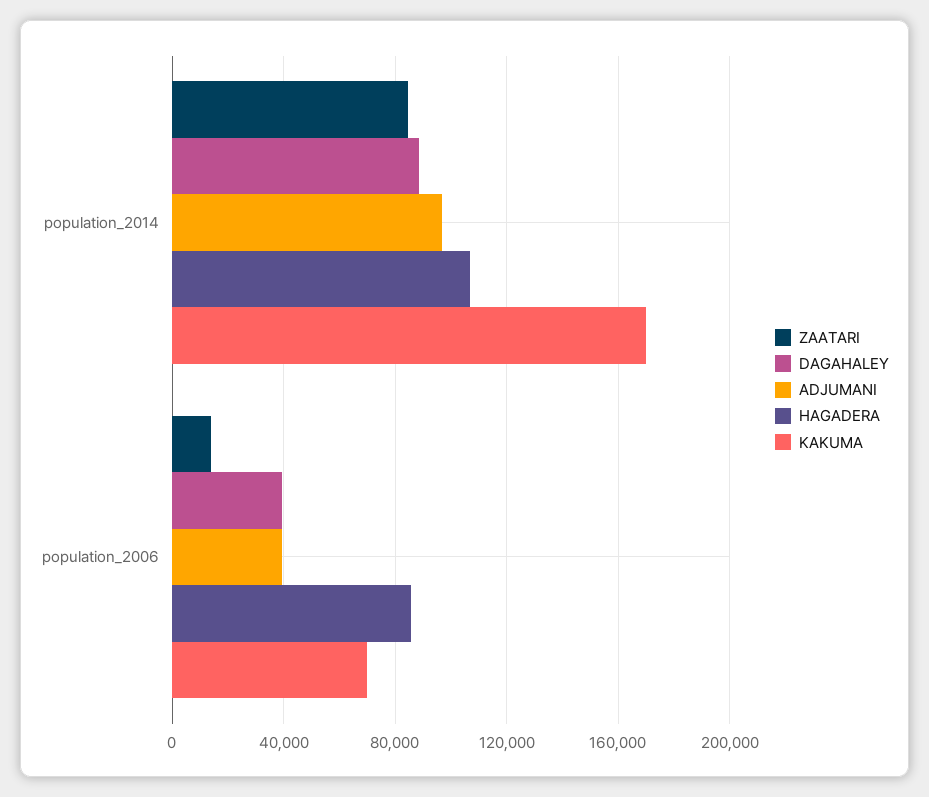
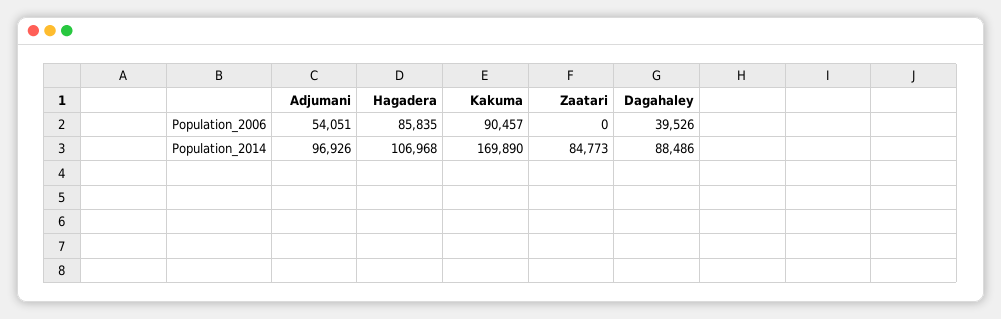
  {
    "ZAATARI": {
      "population_2014": 84773,
-     "population_2006": 15000
+     "population_2006": 0
    },
    "DAGAHALEY": {
      "population_2014": 88486,
      "population_2006": 39526
    },
    "ADJUMANI": {
      "population_2014": 96926,
-     "population_2006": 40000
+     "population_2006": 54051
    },
    "HAGADERA": {
      "population_2014": 106968,
      "population_2006": 85835
    },
    "KAKUMA": {
      "population_2014": 169890,
-     "population_2006": 70000
+     "population_2006": 90457
    }
  }

